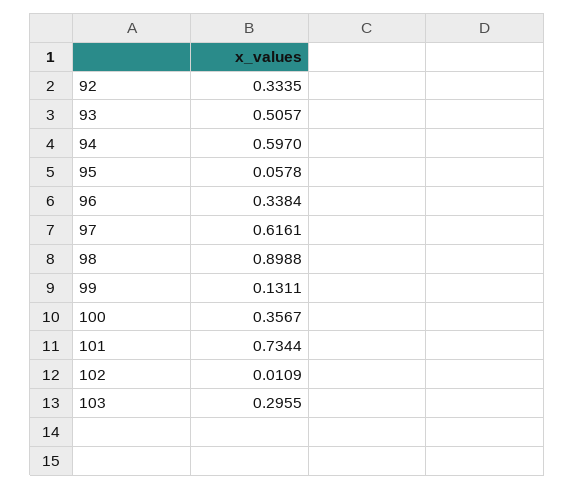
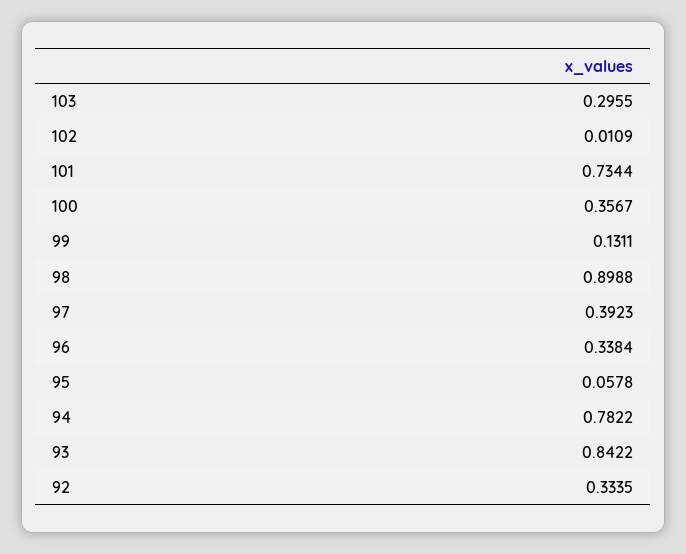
  {
    "92": 0.3335,
-   "93": 0.5057,
+   "93": 0.8422,
-   "94": 0.597,
+   "94": 0.7822,
    "95": 0.0578,
    "96": 0.3384,
-   "97": 0.6161,
+   "97": 0.3923,
    "98": 0.8988,
    "99": 0.1311,
    "100": 0.3567,
    "101": 0.7344,
    "102": 0.0109,
    "103": 0.2955
  }

